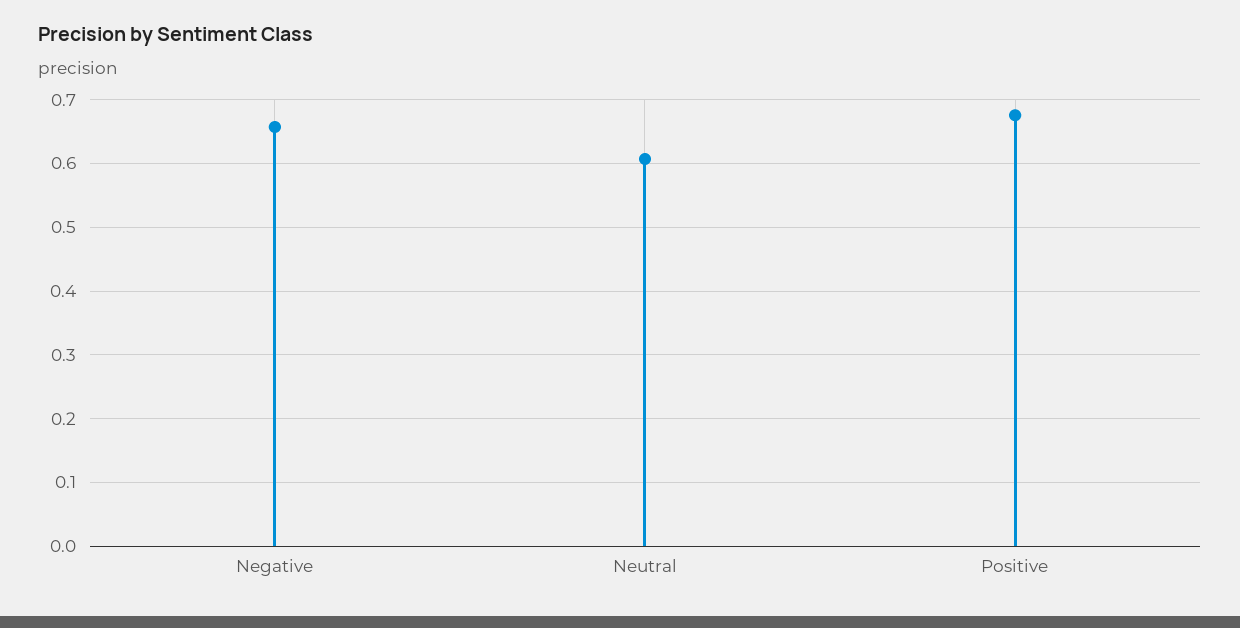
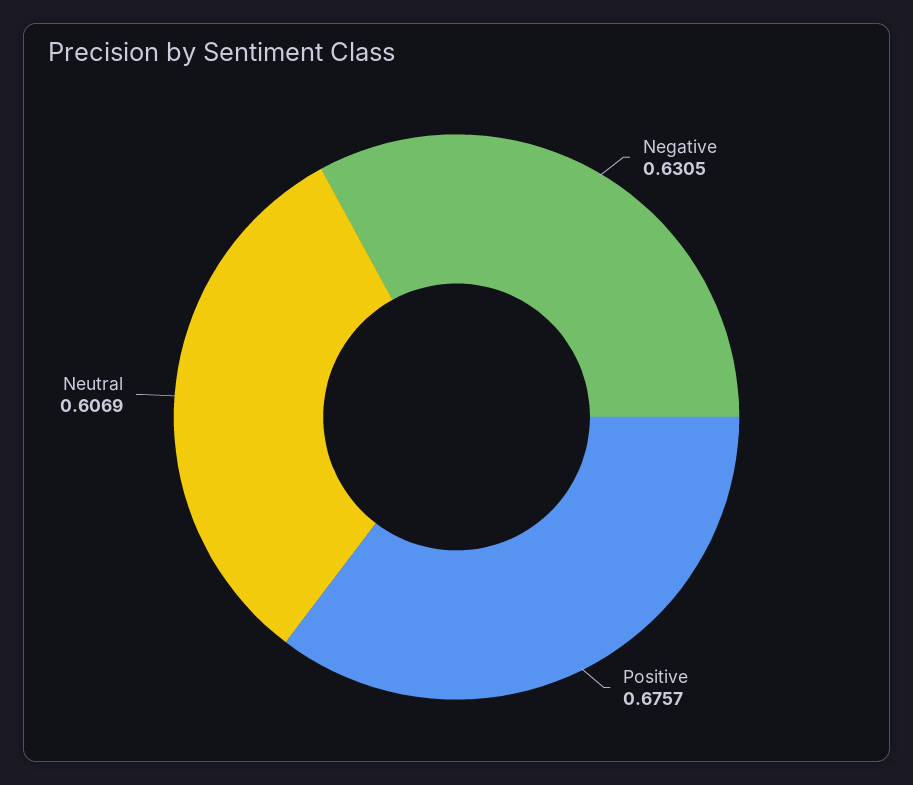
  {
-   "Negative": 0.66,
+   "Negative": 0.6305,
    "Neutral": 0.6069,
    "Positive": 0.6757
  }

